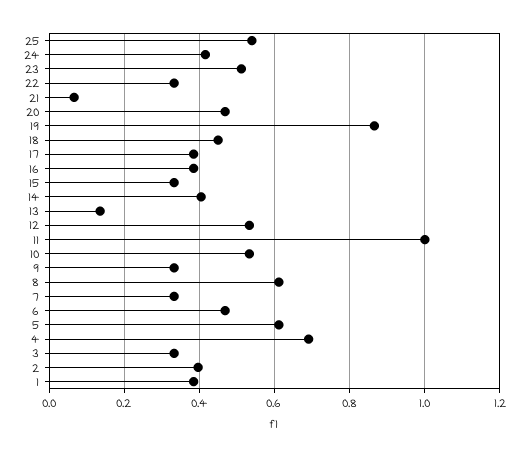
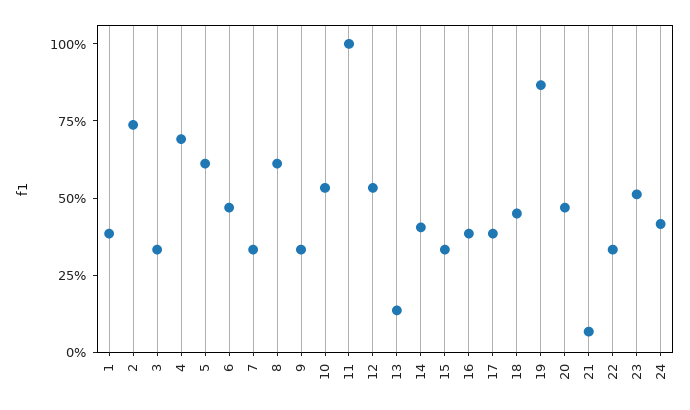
  {
-   "25": 0.54,
    "24": 0.42,
    "23": 0.52,
    "22": 0.34,
    "21": 0.06,
    "20": 0.46,
    "19": 0.86,
    "18": 0.46,
    "17": 0.38,
    "16": 0.38,
    "15": 0.34,
    "14": 0.4,
    "13": 0.14,
    "12": 0.54,
    "11": 1,
    "10": 0.54,
    "9": 0.34,
    "8": 0.62,
    "7": 0.34,
    "6": 0.46,
    "5": 0.62,
    "4": 0.7,
    "3": 0.34,
-   "2": 0.4,
+   "2": 0.75,
    "1": 0.38
  }

